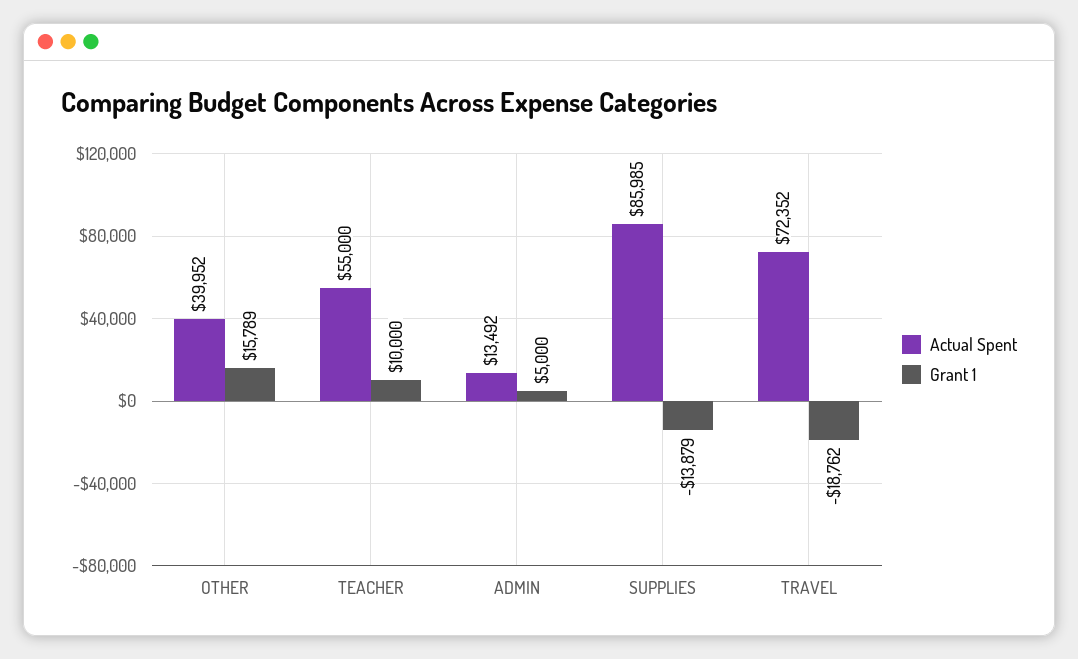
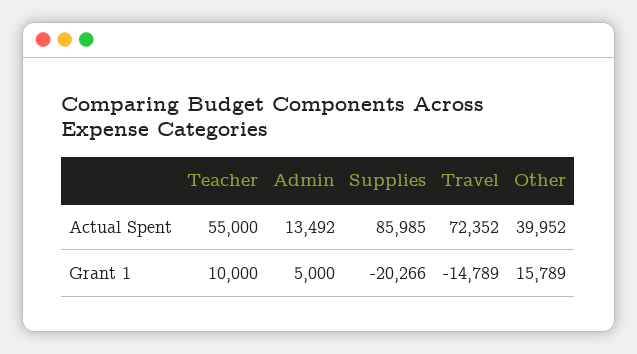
  {
    "Actual Spent": {
      "OTHER": 39952,
      "TEACHER": 55000,
      "ADMIN": 13492,
      "SUPPLIES": 85985,
      "TRAVEL": 72352
    },
    "Grant 1": {
      "OTHER": 15789,
      "TEACHER": 10000,
      "ADMIN": 5000,
-     "SUPPLIES": -13879,
+     "SUPPLIES": -20266,
-     "TRAVEL": -18762
+     "TRAVEL": -14789
    }
  }

